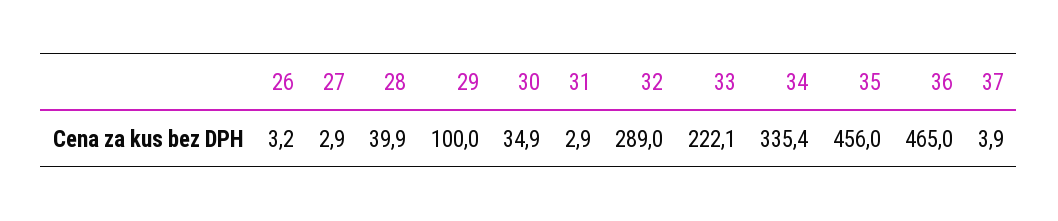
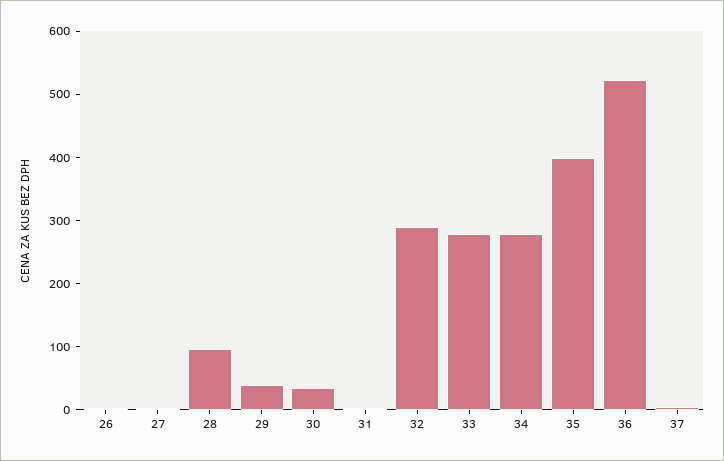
  {
    "26": 3.2,
    "27": 2.9,
-   "28": 39.9,
+   "28": 100,
-   "29": 100,
+   "29": 40,
    "30": 34.9,
    "31": 2.9,
    "32": 289,
-   "33": 222.1,
+   "33": 280,
-   "34": 335.4,
+   "34": 280,
-   "35": 456,
+   "35": 400,
-   "36": 465,
+   "36": 520,
    "37": 3.9
  }

